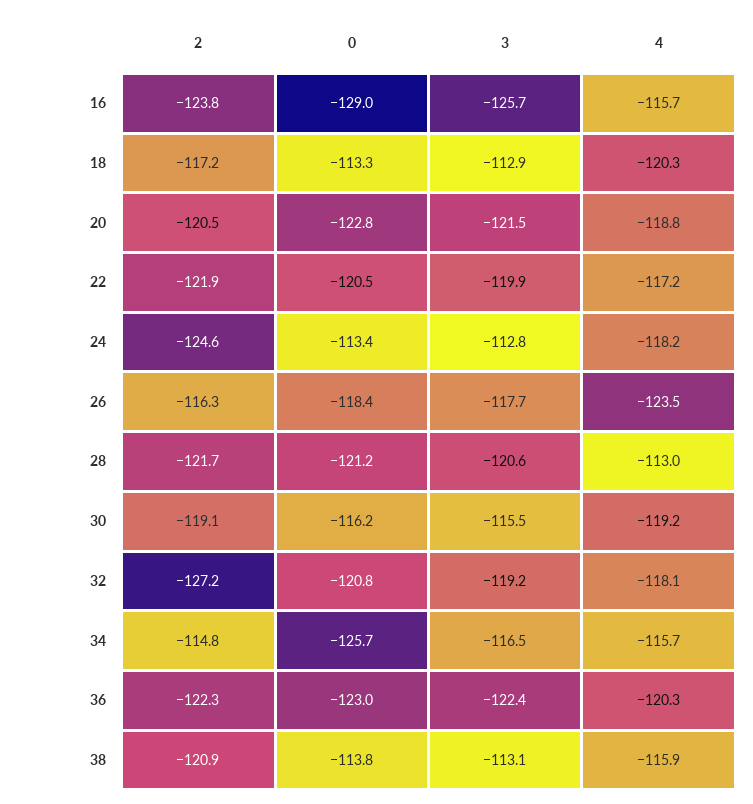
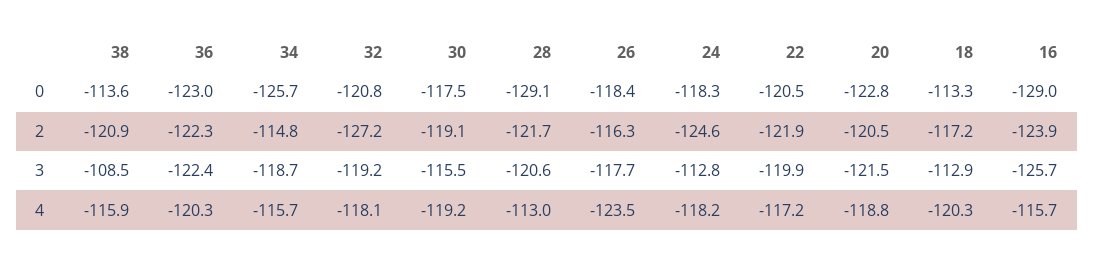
  {
    "2": {
-     "16": -123.8,
+     "16": -123.9,
      "18": -117.2,
      "20": -120.5,
      "22": -121.9,
      "24": -124.6,
      "26": -116.3,
      "28": -121.7,
      "30": -119.1,
      "32": -127.2,
      "34": -114.8,
      "36": -122.3,
      "38": -120.9
    },
    "0": {
      "16": -129,
      "18": -113.3,
      "20": -122.8,
      "22": -120.5,
-     "24": -113.4,
+     "24": -118.3,
      "26": -118.4,
-     "28": -121.2,
+     "28": -129.1,
-     "30": -116.2,
+     "30": -117.5,
      "32": -120.8,
      "34": -125.7,
      "36": -123,
-     "38": -113.8
+     "38": -113.6
    },
    "3": {
      "16": -125.7,
      "18": -112.9,
      "20": -121.5,
      "22": -119.9,
      "24": -112.8,
      "26": -117.7,
      "28": -120.6,
      "30": -115.5,
      "32": -119.2,
-     "34": -116.5,
+     "34": -118.7,
      "36": -122.4,
-     "38": -113.1
+     "38": -108.5
    },
    "4": {
      "16": -115.7,
      "18": -120.3,
      "20": -118.8,
      "22": -117.2,
      "24": -118.2,
      "26": -123.5,
      "28": -113,
      "30": -119.2,
      "32": -118.1,
      "34": -115.7,
      "36": -120.3,
      "38": -115.9
    }
  }

